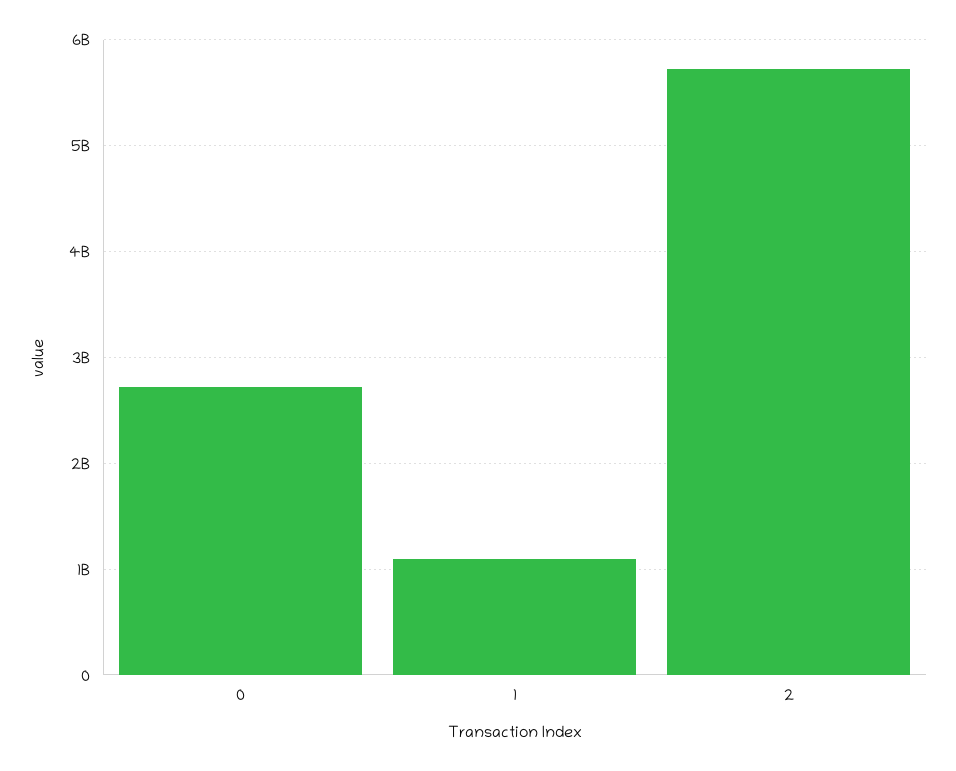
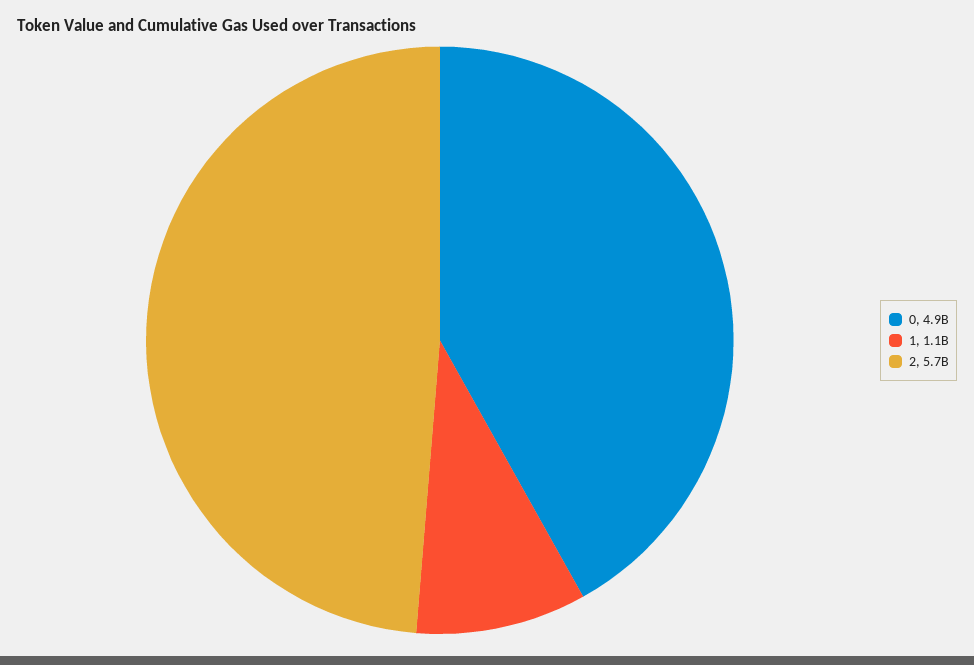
  {
-   "0": 2700000000,
+   "0": 4900000000,
    "1": 1100000000,
    "2": 5700000000
  }

